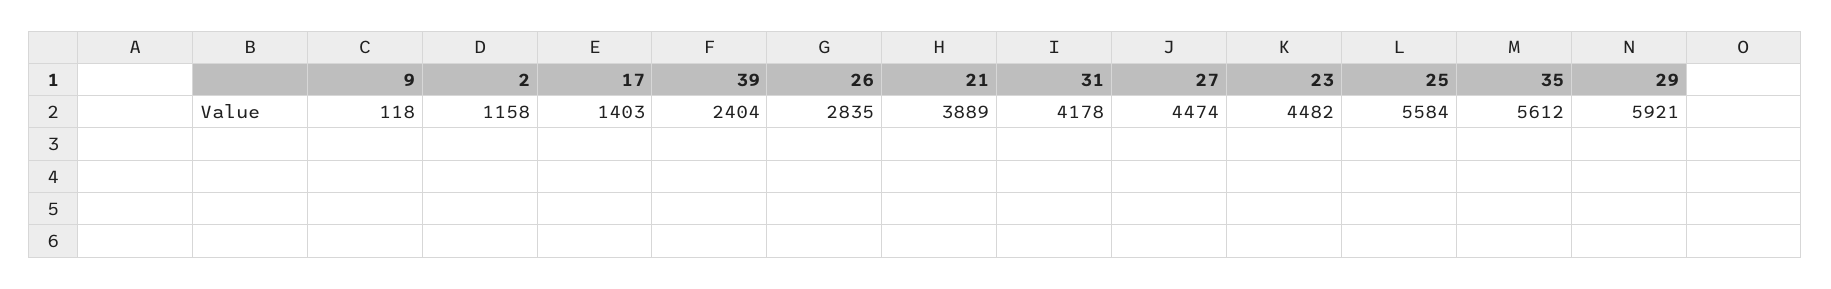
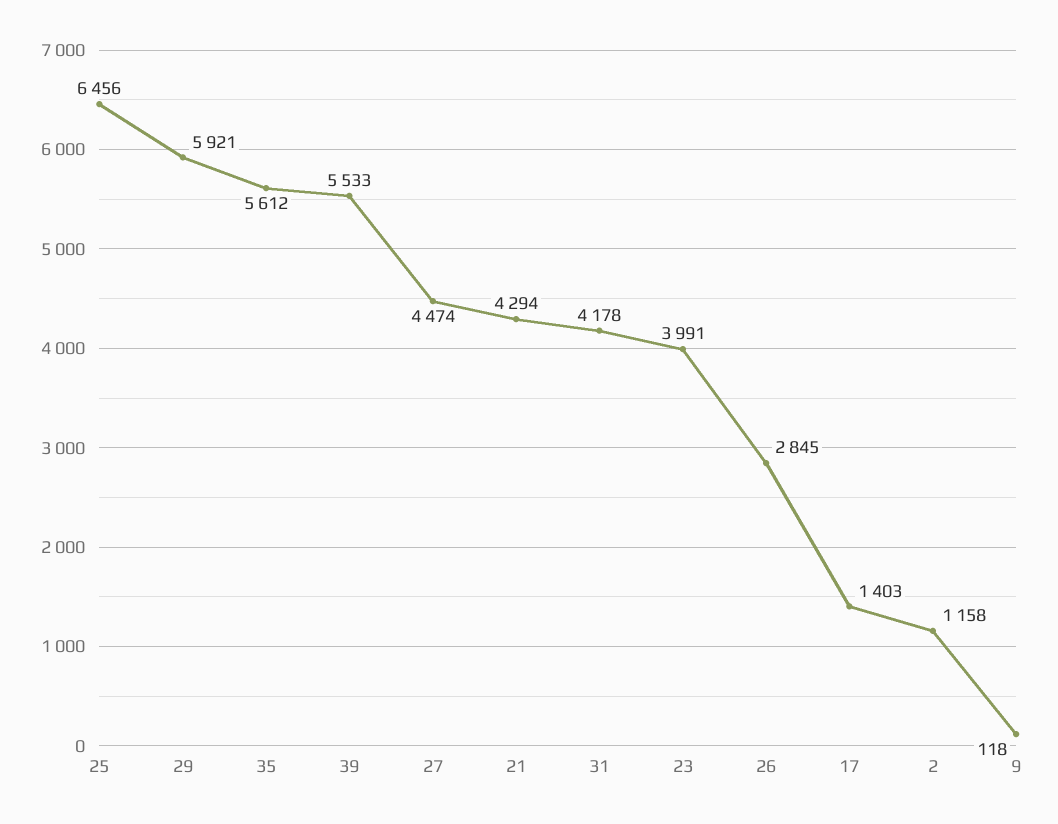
  {
    "9": 118,
    "2": 1158,
    "17": 1403,
-   "39": 2404,
+   "39": 5533,
-   "26": 2835,
+   "26": 2845,
-   "21": 3889,
+   "21": 4294,
    "31": 4178,
    "27": 4474,
-   "23": 4482,
+   "23": 3991,
-   "25": 5584,
+   "25": 6456,
    "35": 5612,
    "29": 5921
  }

